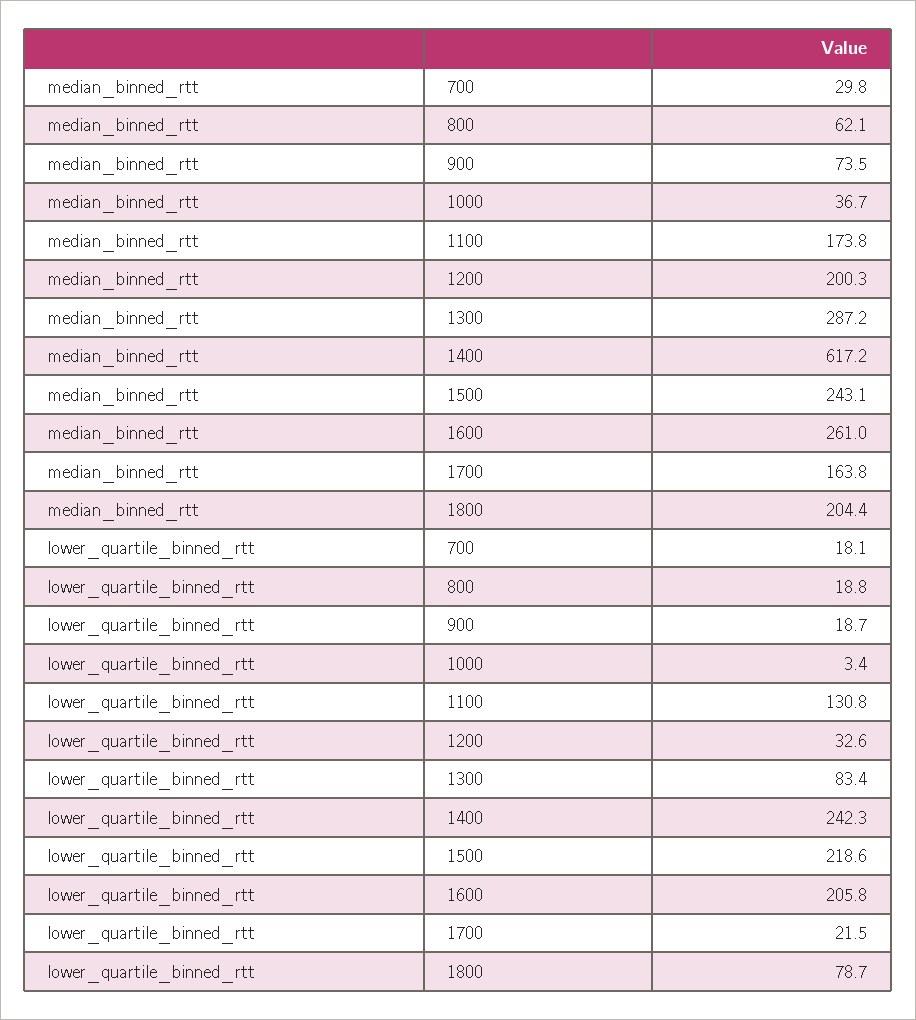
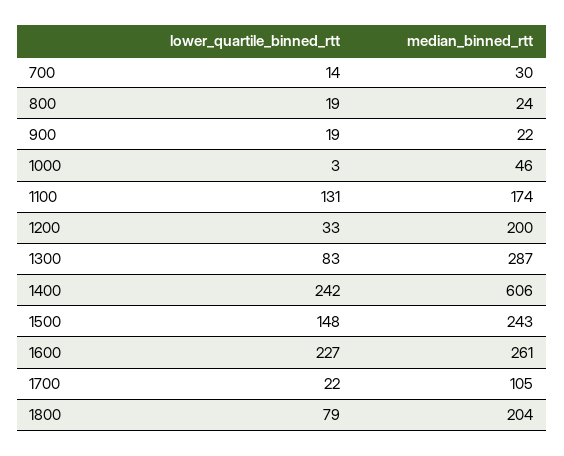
  {
    "median_binned_rtt": {
      "700": 29.8,
-     "800": 62.1,
+     "800": 24,
-     "900": 73.5,
+     "900": 22,
-     "1000": 36.7,
+     "1000": 46,
      "1100": 173.8,
      "1200": 200.3,
      "1300": 287.2,
-     "1400": 617.2,
+     "1400": 606,
      "1500": 243.1,
      "1600": 261,
-     "1700": 163.8,
+     "1700": 105,
      "1800": 204.4
    },
    "lower_quartile_binned_rtt": {
-     "700": 18.1,
+     "700": 14,
      "800": 18.8,
      "900": 18.7,
      "1000": 3.4,
      "1100": 130.8,
      "1200": 32.6,
      "1300": 83.4,
      "1400": 242.3,
-     "1500": 218.6,
+     "1500": 148,
-     "1600": 205.8,
+     "1600": 227,
      "1700": 21.5,
      "1800": 78.7
    }
  }

